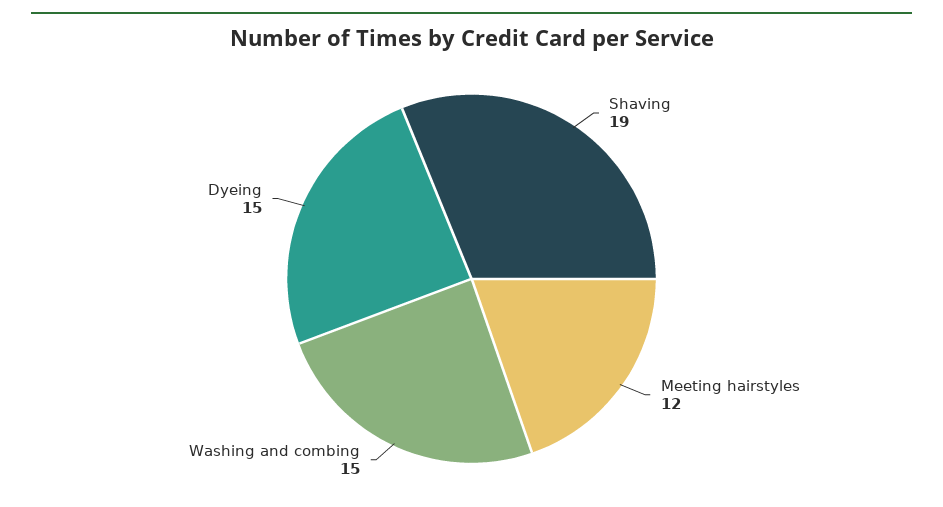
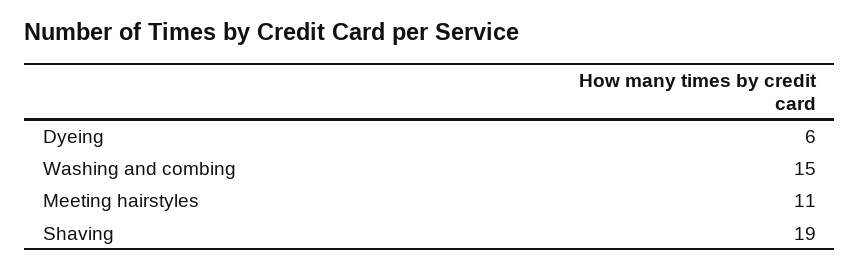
  {
    "Shaving": 19,
-   "Meeting hairstyles": 12,
+   "Meeting hairstyles": 11,
    "Washing and combing": 15,
-   "Dyeing": 15
+   "Dyeing": 6
  }

